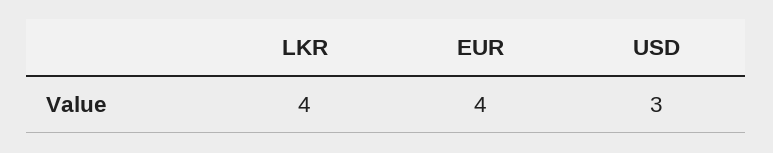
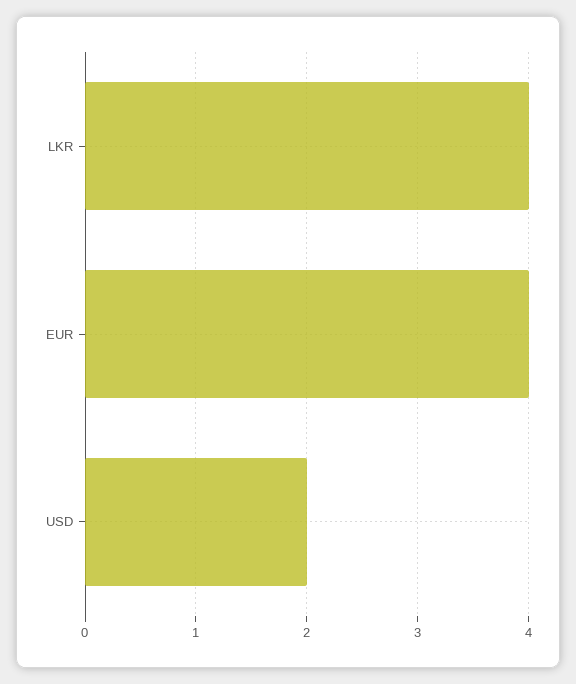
  {
    "LKR": 4,
    "EUR": 4,
-   "USD": 3
+   "USD": 2
  }

